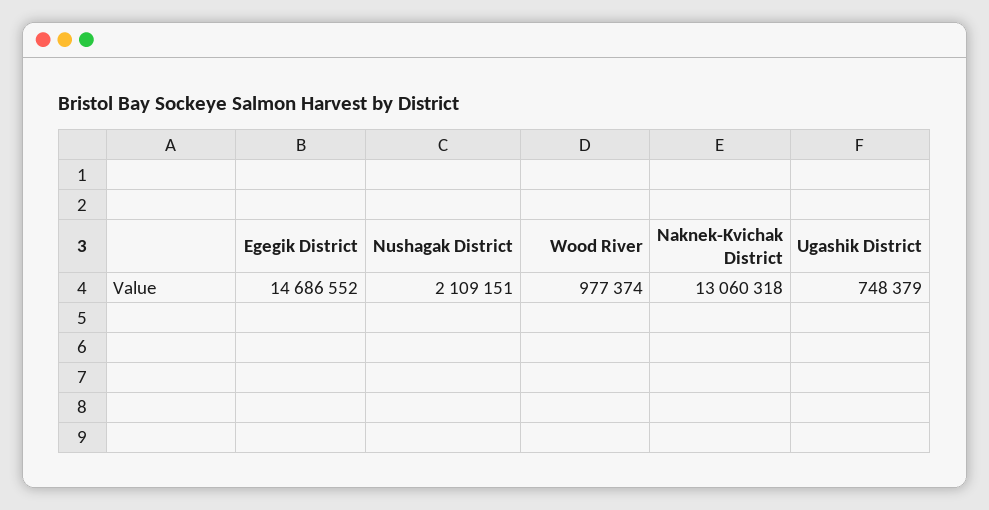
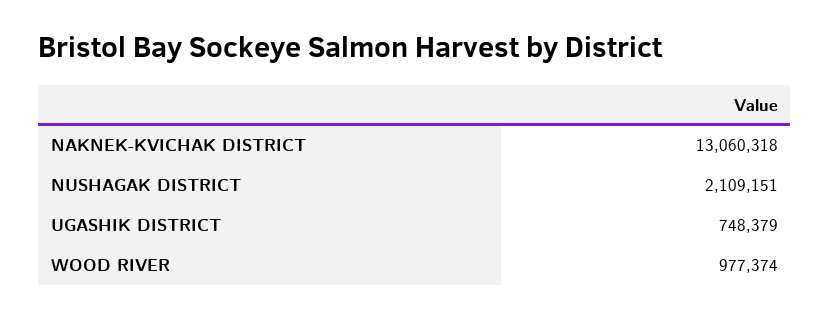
  {
-   "Egegik District": 14686552,
    "Nushagak District": 2109151,
    "Wood River": 977374,
    "Naknek-Kvichak District": 13060318,
    "Ugashik District": 748379
  }

